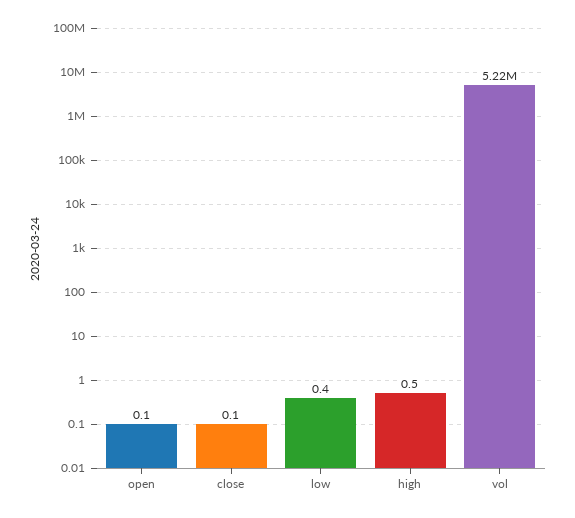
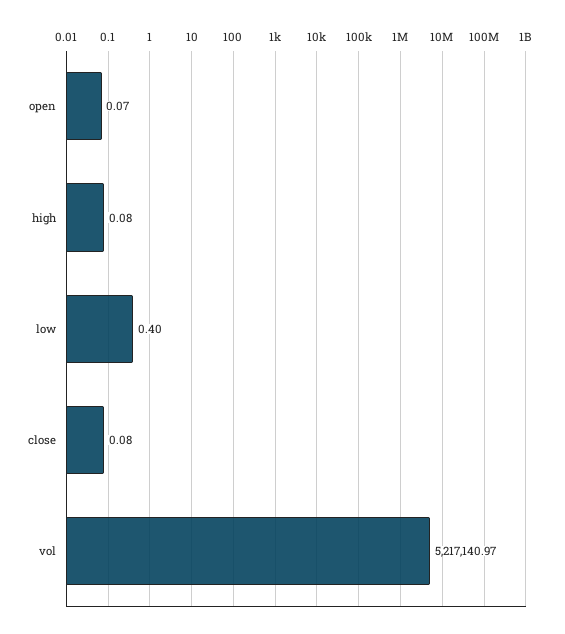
  {
    "open": 0.07,
    "close": 0.08,
    "low": 0.4,
-   "high": 0.5,
+   "high": 0.08,
    "vol": 5217140.97
  }

